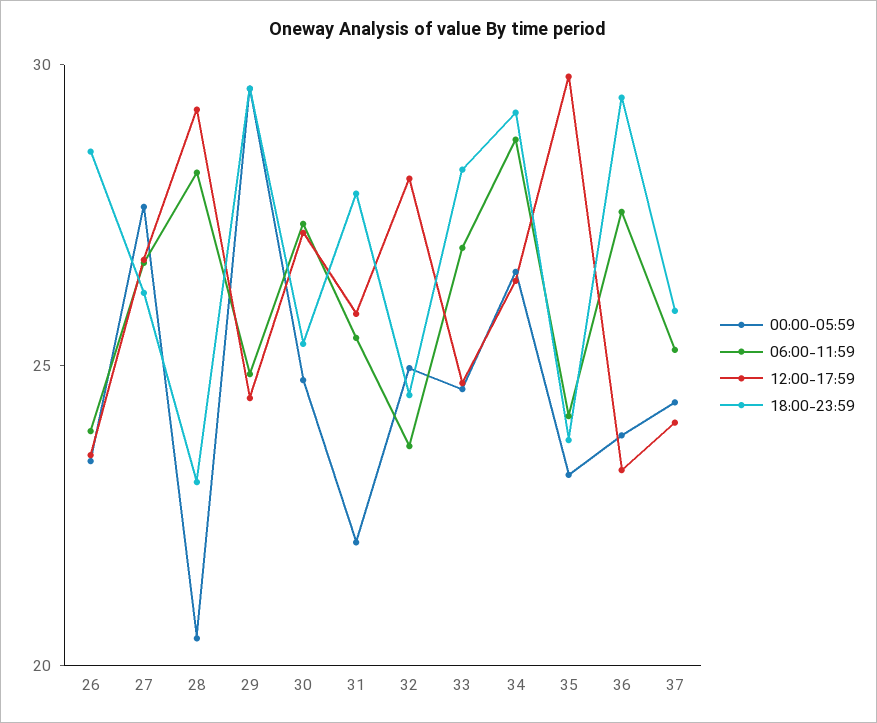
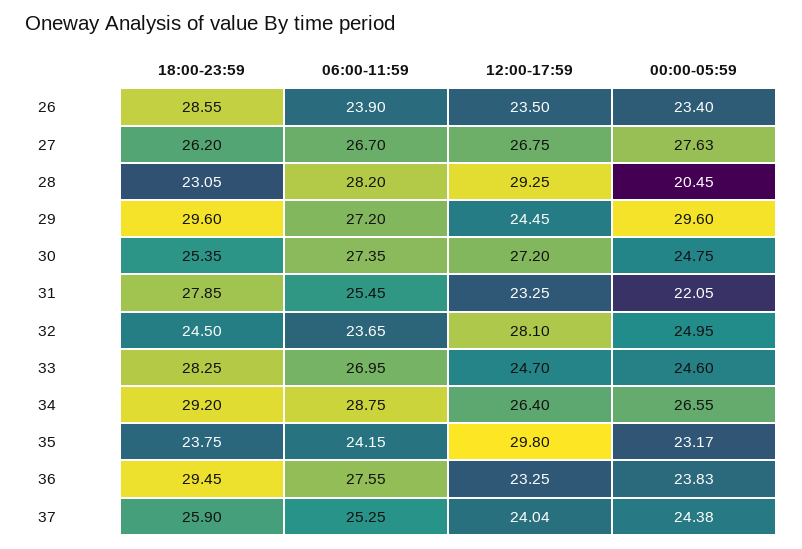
  {
    "00:00-05:59": {
      "26": 23.4,
      "27": 27.63,
      "28": 20.45,
      "29": 29.6,
      "30": 24.75,
      "31": 22.05,
      "32": 24.95,
      "33": 24.6,
      "34": 26.55,
      "35": 23.17,
      "36": 23.83,
      "37": 24.38
    },
    "06:00-11:59": {
      "26": 23.9,
      "27": 26.7,
      "28": 28.2,
-     "29": 25,
+     "29": 27.2,
      "30": 27.35,
      "31": 25.45,
      "32": 23.65,
      "33": 26.95,
      "34": 28.75,
      "35": 24.15,
      "36": 27.55,
      "37": 25.25
    },
    "12:00-17:59": {
      "26": 23.5,
      "27": 26.75,
      "28": 29.25,
      "29": 24.45,
      "30": 27.2,
-     "31": 26,
+     "31": 23.25,
      "32": 28.1,
      "33": 24.7,
      "34": 26.4,
      "35": 29.8,
      "36": 23.25,
      "37": 24.04
    },
    "18:00-23:59": {
      "26": 28.55,
      "27": 26.2,
      "28": 23.05,
      "29": 29.6,
      "30": 25.35,
      "31": 27.85,
      "32": 24.5,
      "33": 28.25,
      "34": 29.2,
      "35": 23.75,
      "36": 29.45,
      "37": 25.9
    }
  }

